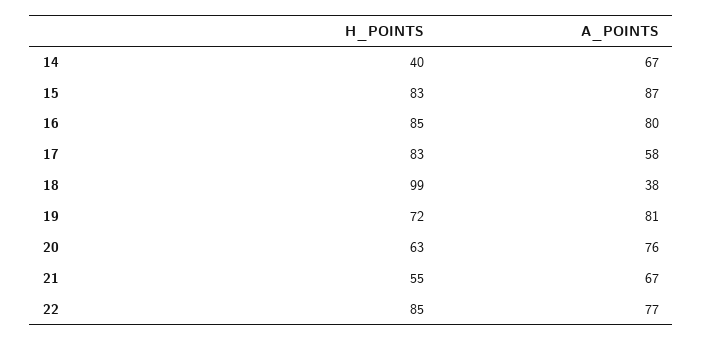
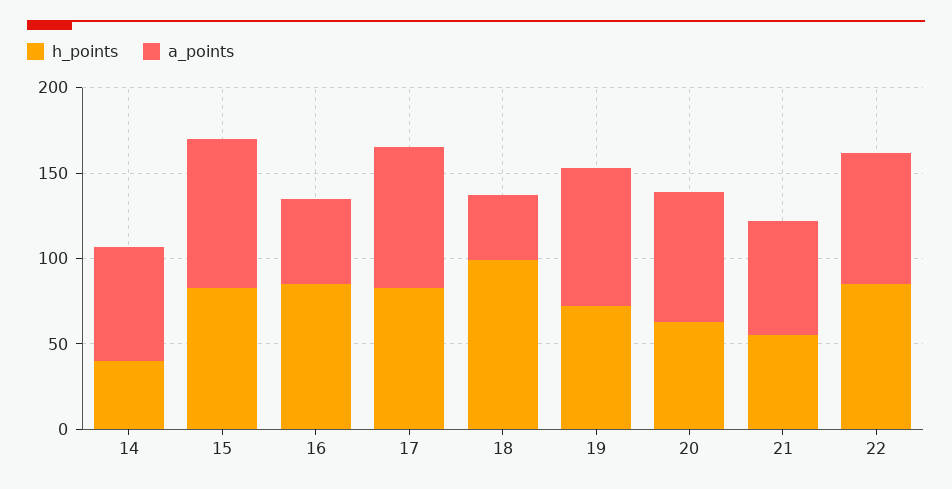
  {
    "H_POINTS": {
      "14": 40,
      "15": 83,
      "16": 85,
      "17": 83,
      "18": 99,
      "19": 72,
      "20": 63,
      "21": 55,
      "22": 85
    },
    "A_POINTS": {
      "14": 67,
      "15": 87,
-     "16": 80,
+     "16": 50,
-     "17": 58,
+     "17": 80,
      "18": 38,
      "19": 81,
      "20": 76,
      "21": 67,
      "22": 77
    }
  }

